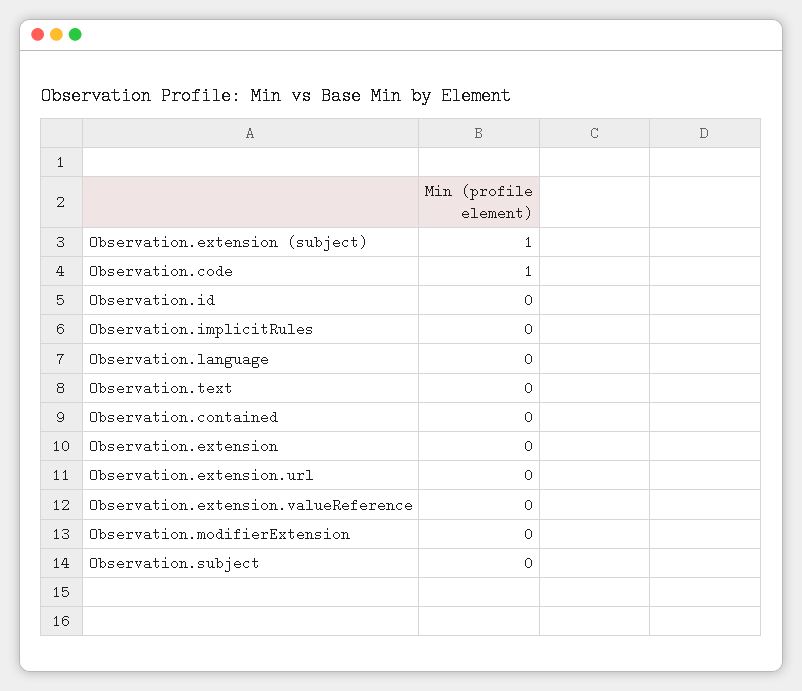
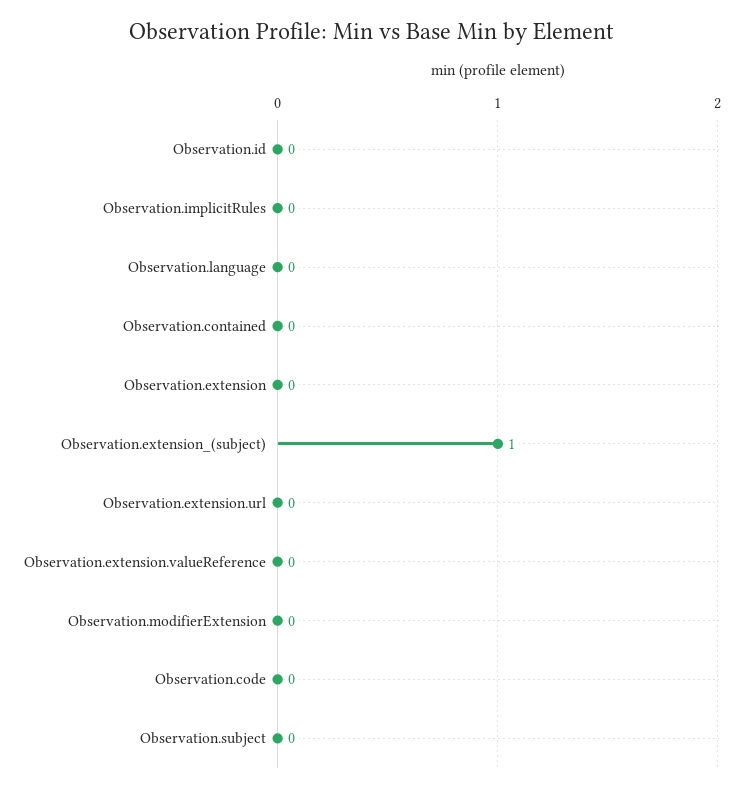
  {
    "Observation.extension (subject)": 1,
-   "Observation.code": 1,
+   "Observation.code": 0,
    "Observation.id": 0,
    "Observation.implicitRules": 0,
    "Observation.language": 0,
-   "Observation.text": 0,
    "Observation.contained": 0,
    "Observation.extension": 0,
    "Observation.extension.url": 0,
    "Observation.extension.valueReference": 0,
    "Observation.modifierExtension": 0,
    "Observation.subject": 0
  }

